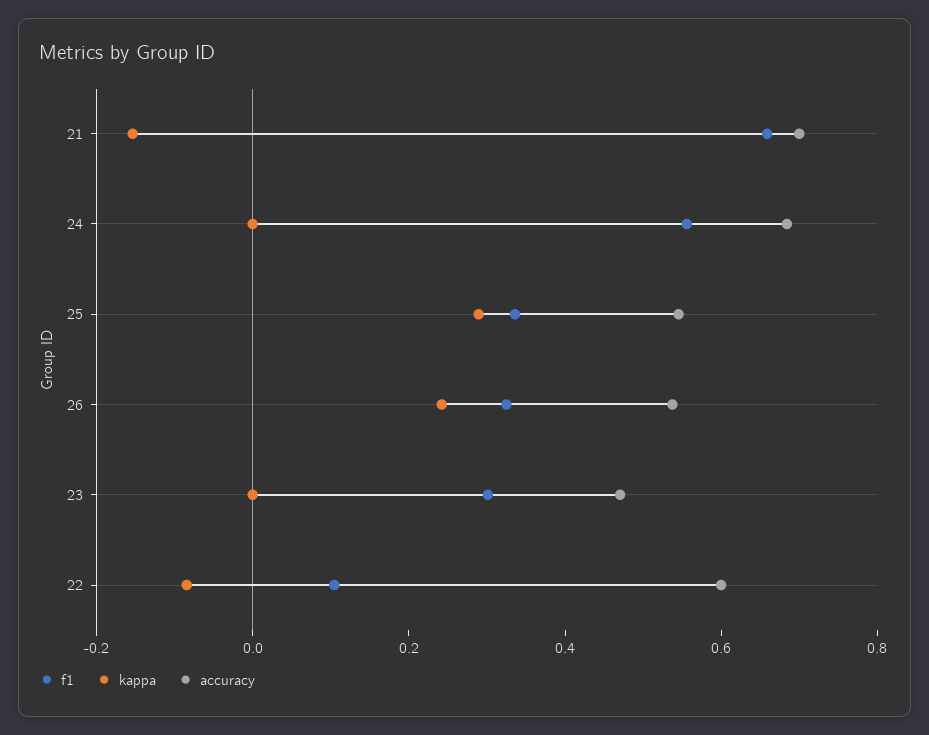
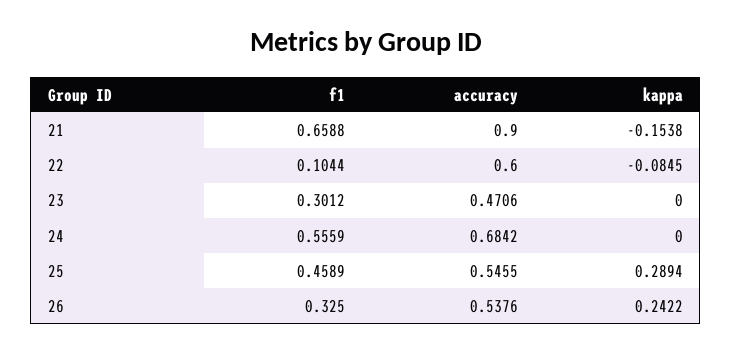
  {
    "f1": {
      "21": 0.6588,
      "24": 0.5559,
-     "25": 0.35,
+     "25": 0.4589,
      "26": 0.325,
      "23": 0.3012,
      "22": 0.1044
    },
    "kappa": {
      "21": -0.1538,
      "24": 0,
      "25": 0.2894,
      "26": 0.2422,
      "23": 0,
      "22": -0.0845
    },
    "accuracy": {
-     "21": 0.7,
+     "21": 0.9,
      "24": 0.6842,
      "25": 0.5455,
      "26": 0.5376,
      "23": 0.4706,
      "22": 0.6
    }
  }

